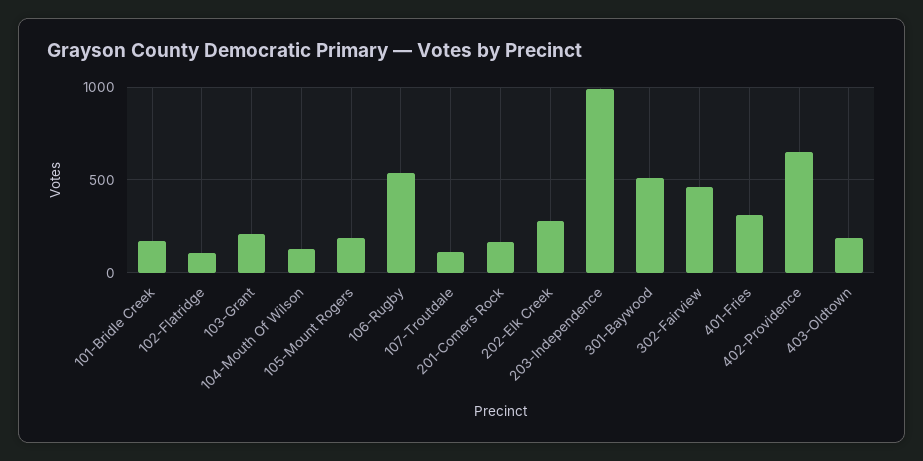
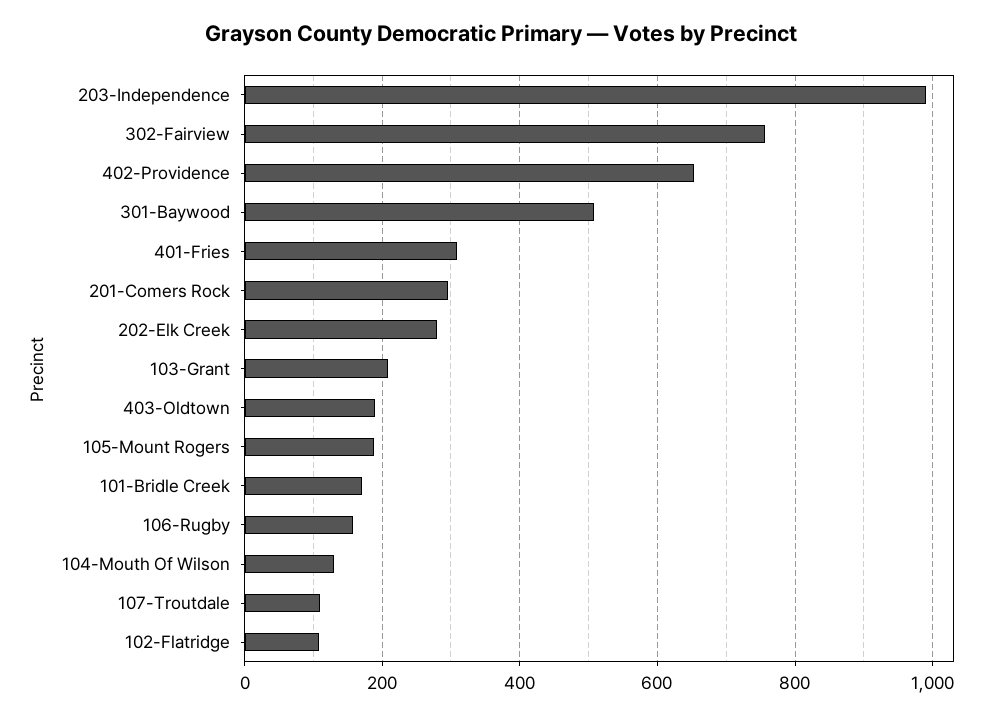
  {
    "101-Bridle Creek": 180,
    "102-Flatridge": 100,
    "103-Grant": 200,
    "104-Mouth Of Wilson": 140,
    "105-Mount Rogers": 180,
-   "106-Rugby": 550,
+   "106-Rugby": 160,
    "107-Troutdale": 120,
-   "201-Comers Rock": 150,
+   "201-Comers Rock": 300,
    "202-Elk Creek": 280,
    "203-Independence": 1000,
    "301-Baywood": 500,
-   "302-Fairview": 450,
+   "302-Fairview": 760,
    "401-Fries": 300,
    "402-Providence": 660,
    "403-Oldtown": 200
  }

